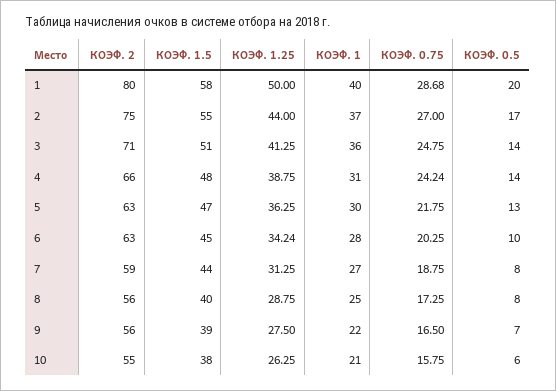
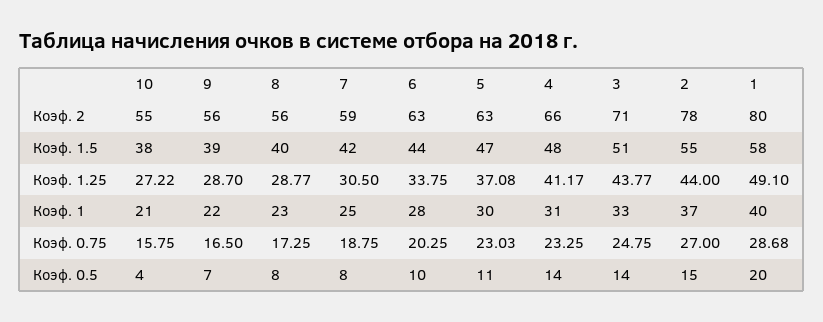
  {
    "КОЭФ. 2": {
      "1": 80,
-     "2": 75,
+     "2": 78,
      "3": 71,
      "4": 66,
      "5": 63,
      "6": 63,
      "7": 59,
      "8": 56,
      "9": 56,
      "10": 55
    },
    "КОЭФ. 1.5": {
      "1": 58,
      "2": 55,
      "3": 51,
      "4": 48,
      "5": 47,
-     "6": 45,
+     "6": 44,
-     "7": 44,
+     "7": 42,
      "8": 40,
      "9": 39,
      "10": 38
    },
    "КОЭФ. 1.25": {
-     "1": 50,
+     "1": 49.1,
      "2": 44,
-     "3": 41.25,
+     "3": 43.77,
-     "4": 38.75,
+     "4": 41.17,
-     "5": 36.25,
+     "5": 37.08,
-     "6": 34.24,
+     "6": 33.75,
-     "7": 31.25,
+     "7": 30.5,
-     "8": 28.75,
+     "8": 28.77,
-     "9": 27.5,
+     "9": 28.7,
-     "10": 26.25
+     "10": 27.22
    },
    "КОЭФ. 1": {
      "1": 40,
      "2": 37,
-     "3": 36,
+     "3": 33,
      "4": 31,
      "5": 30,
      "6": 28,
-     "7": 27,
+     "7": 25,
-     "8": 25,
+     "8": 23,
      "9": 22,
      "10": 21
    },
    "КОЭФ. 0.75": {
      "1": 28.68,
      "2": 27,
      "3": 24.75,
-     "4": 24.24,
+     "4": 23.25,
-     "5": 21.75,
+     "5": 23.03,
      "6": 20.25,
      "7": 18.75,
      "8": 17.25,
      "9": 16.5,
      "10": 15.75
    },
    "КОЭФ. 0.5": {
      "1": 20,
-     "2": 17,
+     "2": 15,
      "3": 14,
      "4": 14,
-     "5": 13,
+     "5": 11,
      "6": 10,
      "7": 8,
      "8": 8,
      "9": 7,
-     "10": 6
+     "10": 4
    }
  }

